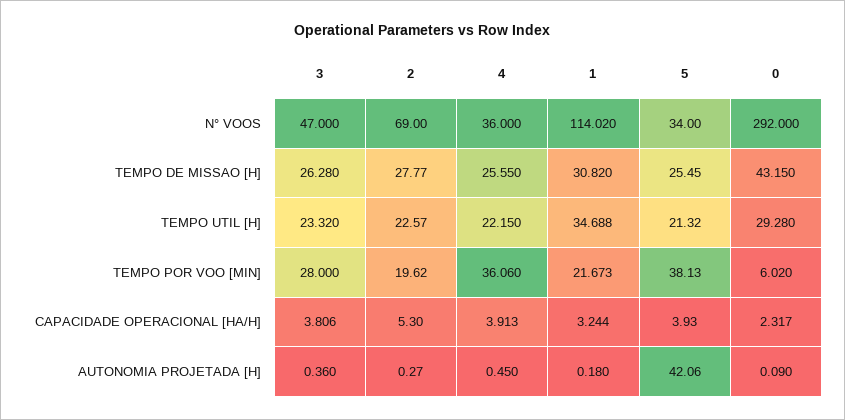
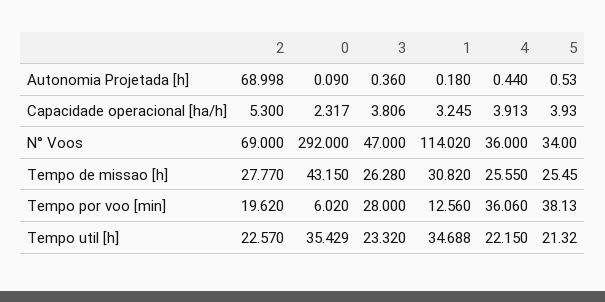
  {
    "3": {
      "N° VOOS": 47,
      "TEMPO DE MISSAO [H]": 26.28,
      "TEMPO UTIL [H]": 23.32,
      "TEMPO POR VOO [MIN]": 28,
      "CAPACIDADE OPERACIONAL [HA/H]": 3.806,
      "AUTONOMIA PROJETADA [H]": 0.36
    },
    "2": {
      "N° VOOS": 69,
      "TEMPO DE MISSAO [H]": 27.77,
      "TEMPO UTIL [H]": 22.57,
      "TEMPO POR VOO [MIN]": 19.62,
      "CAPACIDADE OPERACIONAL [HA/H]": 5.3,
-     "AUTONOMIA PROJETADA [H]": 0.27
+     "AUTONOMIA PROJETADA [H]": 68.998
    },
    "4": {
      "N° VOOS": 36,
      "TEMPO DE MISSAO [H]": 25.55,
      "TEMPO UTIL [H]": 22.15,
      "TEMPO POR VOO [MIN]": 36.06,
      "CAPACIDADE OPERACIONAL [HA/H]": 3.913,
-     "AUTONOMIA PROJETADA [H]": 0.45
+     "AUTONOMIA PROJETADA [H]": 0.44
    },
    "1": {
      "N° VOOS": 114.02,
      "TEMPO DE MISSAO [H]": 30.82,
      "TEMPO UTIL [H]": 34.688,
-     "TEMPO POR VOO [MIN]": 21.673,
+     "TEMPO POR VOO [MIN]": 12.56,
-     "CAPACIDADE OPERACIONAL [HA/H]": 3.244,
+     "CAPACIDADE OPERACIONAL [HA/H]": 3.245,
      "AUTONOMIA PROJETADA [H]": 0.18
    },
    "5": {
      "N° VOOS": 34,
      "TEMPO DE MISSAO [H]": 25.45,
      "TEMPO UTIL [H]": 21.32,
      "TEMPO POR VOO [MIN]": 38.13,
      "CAPACIDADE OPERACIONAL [HA/H]": 3.93,
-     "AUTONOMIA PROJETADA [H]": 42.06
+     "AUTONOMIA PROJETADA [H]": 0.53
    },
    "0": {
      "N° VOOS": 292,
      "TEMPO DE MISSAO [H]": 43.15,
-     "TEMPO UTIL [H]": 29.28,
+     "TEMPO UTIL [H]": 35.429,
      "TEMPO POR VOO [MIN]": 6.02,
      "CAPACIDADE OPERACIONAL [HA/H]": 2.317,
      "AUTONOMIA PROJETADA [H]": 0.09
    }
  }

